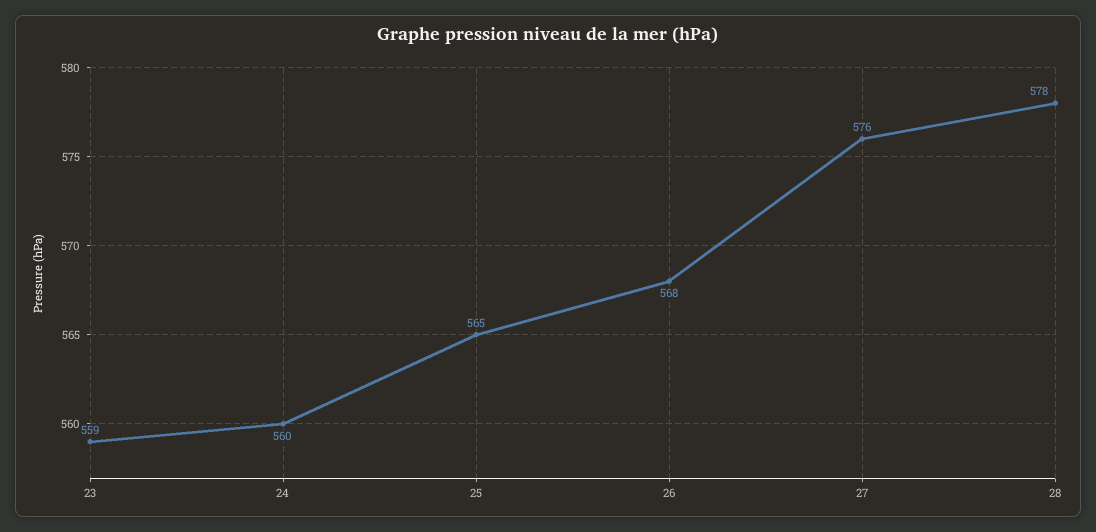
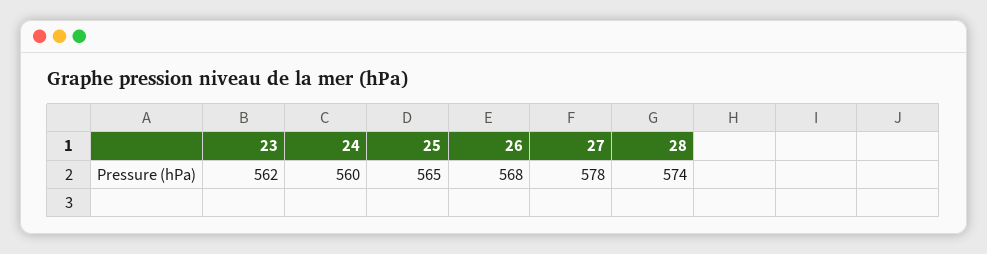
  {
-   "23": 559,
+   "23": 562,
    "24": 560,
    "25": 565,
    "26": 568,
-   "27": 576,
+   "27": 578,
-   "28": 578
+   "28": 574
  }

